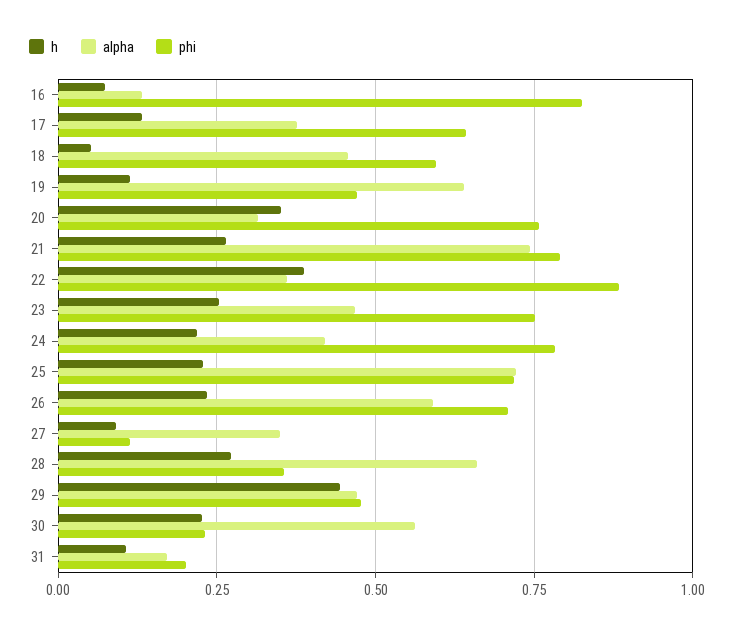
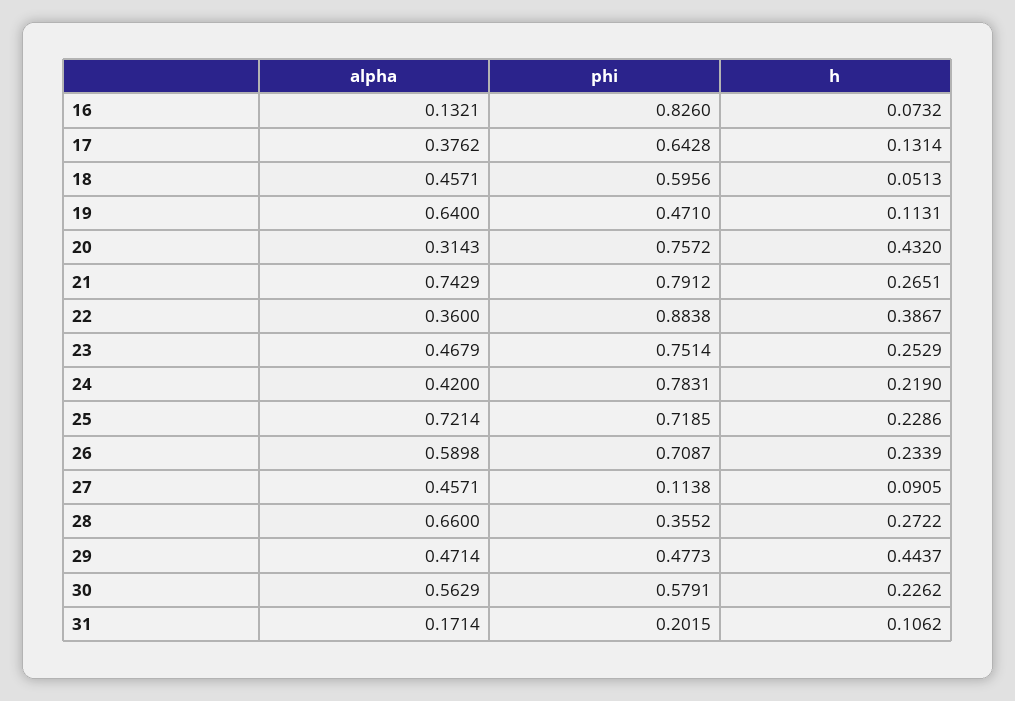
  {
    "h": {
      "16": 0.0732,
      "17": 0.1314,
      "18": 0.0513,
      "19": 0.1131,
-     "20": 0.35,
+     "20": 0.432,
      "21": 0.2651,
      "22": 0.3867,
      "23": 0.2529,
      "24": 0.219,
      "25": 0.2286,
      "26": 0.2339,
      "27": 0.0905,
      "28": 0.2722,
      "29": 0.4437,
      "30": 0.2262,
      "31": 0.1062
    },
    "alpha": {
      "16": 0.1321,
      "17": 0.3762,
      "18": 0.4571,
      "19": 0.64,
      "20": 0.3143,
      "21": 0.7429,
      "22": 0.36,
      "23": 0.4679,
      "24": 0.42,
      "25": 0.7214,
      "26": 0.5898,
-     "27": 0.35,
+     "27": 0.4571,
      "28": 0.66,
      "29": 0.4714,
      "30": 0.5629,
      "31": 0.1714
    },
    "phi": {
      "16": 0.826,
      "17": 0.6428,
      "18": 0.5956,
      "19": 0.471,
      "20": 0.7572,
      "21": 0.7912,
      "22": 0.8838,
      "23": 0.7514,
      "24": 0.7831,
      "25": 0.7185,
      "26": 0.7087,
      "27": 0.1138,
      "28": 0.3552,
      "29": 0.4773,
-     "30": 0.225,
+     "30": 0.5791,
      "31": 0.2015
    }
  }

